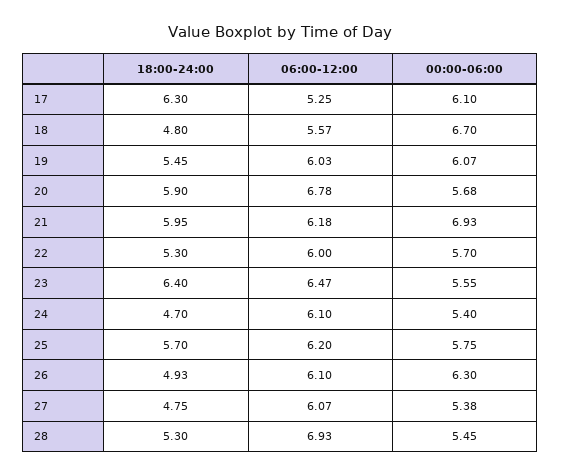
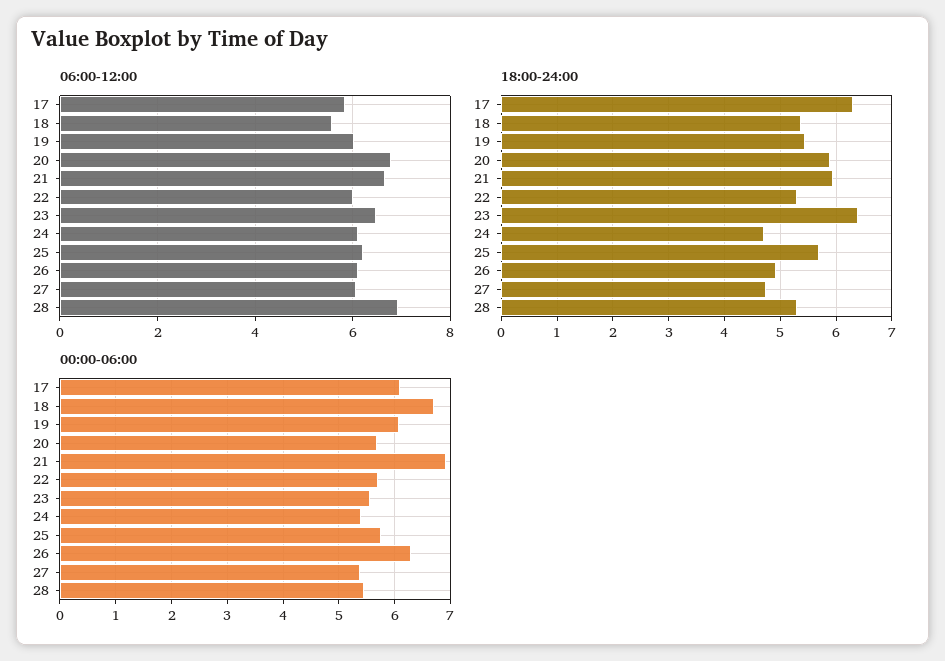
  {
    "18:00-24:00": {
      "17": 6.3,
-     "18": 4.8,
+     "18": 5.4,
      "19": 5.45,
      "20": 5.9,
      "21": 5.95,
      "22": 5.3,
      "23": 6.4,
      "24": 4.7,
      "25": 5.7,
      "26": 4.93,
      "27": 4.75,
      "28": 5.3
    },
    "06:00-12:00": {
-     "17": 5.25,
+     "17": 5.8,
      "18": 5.57,
      "19": 6.03,
      "20": 6.78,
-     "21": 6.18,
+     "21": 6.6,
      "22": 6,
      "23": 6.47,
      "24": 6.1,
      "25": 6.2,
      "26": 6.1,
      "27": 6.07,
      "28": 6.93
    },
    "00:00-06:00": {
      "17": 6.1,
      "18": 6.7,
      "19": 6.07,
      "20": 5.68,
      "21": 6.93,
      "22": 5.7,
      "23": 5.55,
      "24": 5.4,
      "25": 5.75,
      "26": 6.3,
      "27": 5.38,
      "28": 5.45
    }
  }

